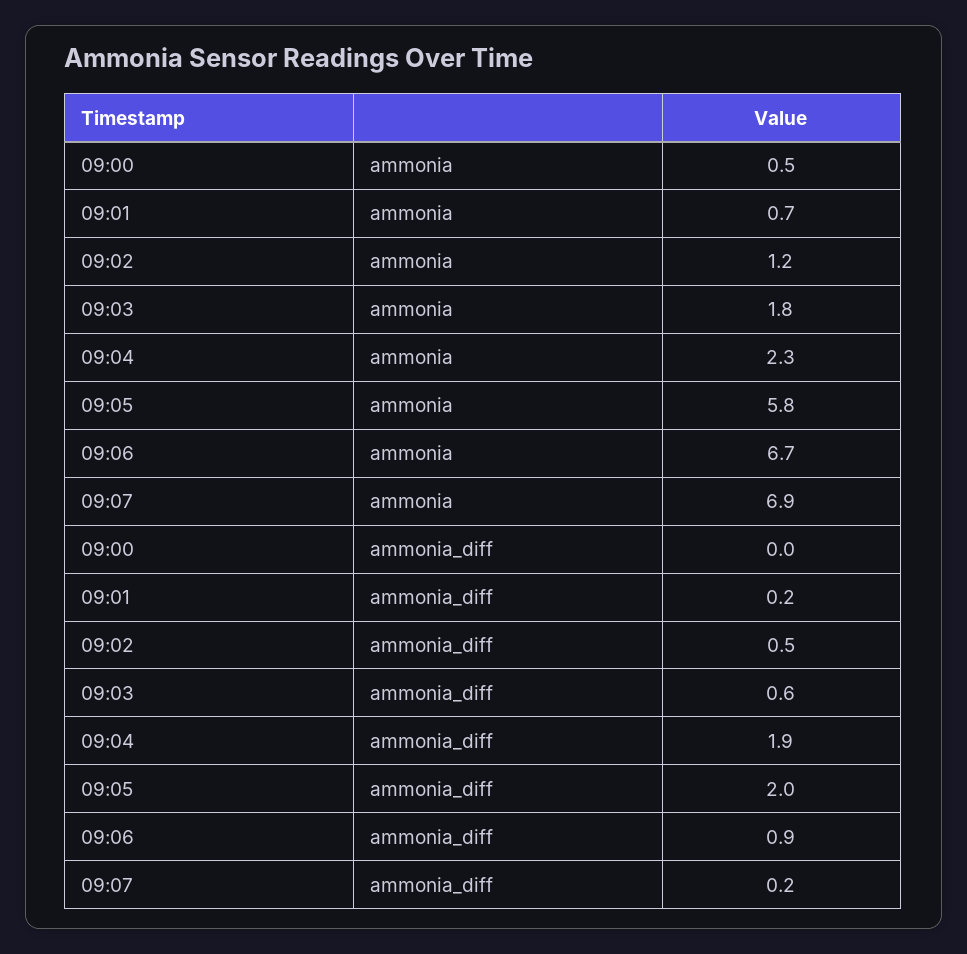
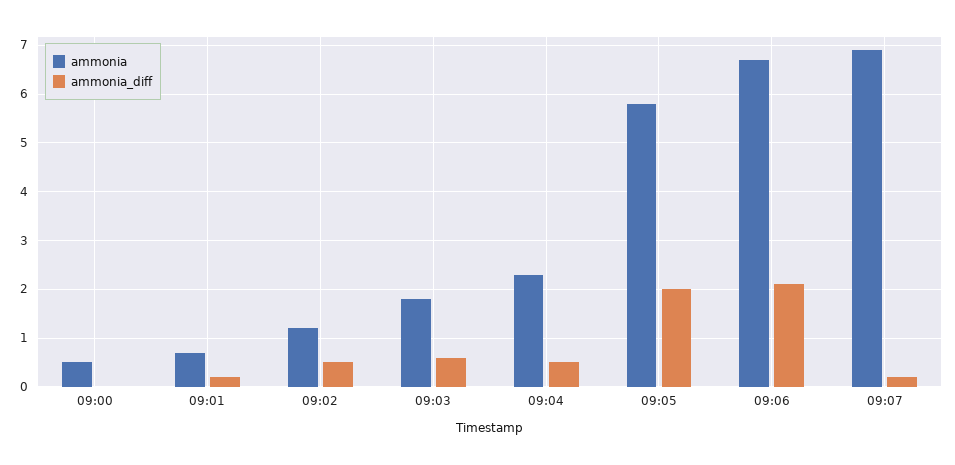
  {
    "ammonia": {
      "09:00": 0.5,
      "09:01": 0.7,
      "09:02": 1.2,
      "09:03": 1.8,
      "09:04": 2.3,
      "09:05": 5.8,
      "09:06": 6.7,
      "09:07": 6.9
    },
    "ammonia_diff": {
      "09:00": 0,
      "09:01": 0.2,
      "09:02": 0.5,
      "09:03": 0.6,
-     "09:04": 1.9,
+     "09:04": 0.5,
      "09:05": 2,
-     "09:06": 0.9,
+     "09:06": 2,
      "09:07": 0.2
    }
  }

